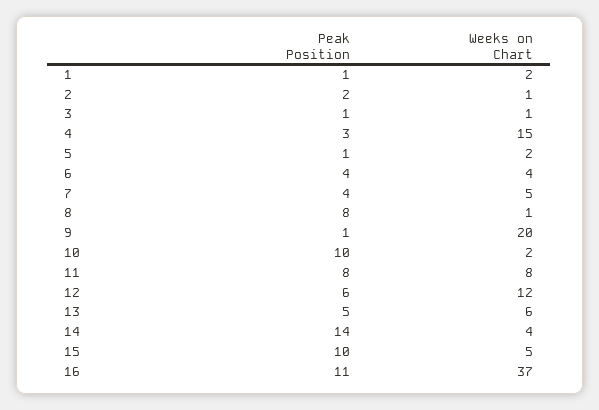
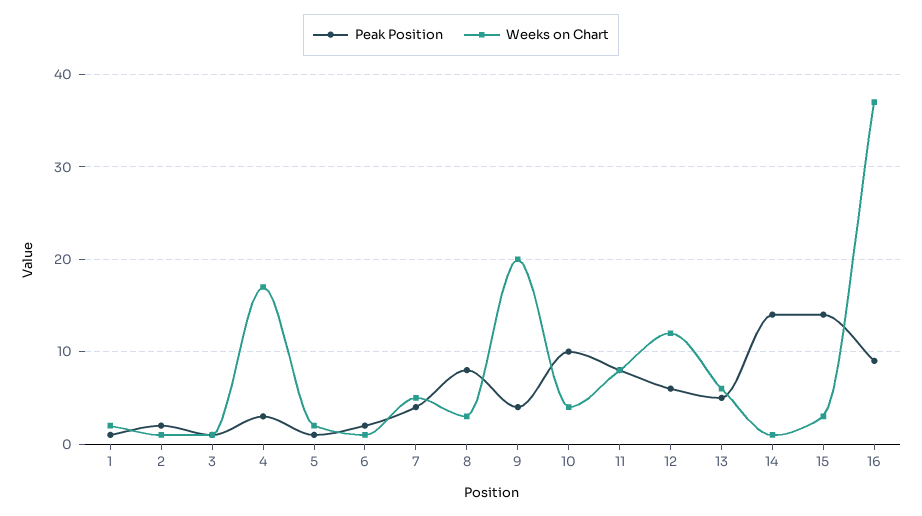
  {
    "Peak Position": {
      "1": 1,
      "2": 2,
      "3": 1,
      "4": 3,
      "5": 1,
-     "6": 4,
+     "6": 2,
      "7": 4,
      "8": 8,
-     "9": 1,
+     "9": 4,
      "10": 10,
      "11": 8,
      "12": 6,
      "13": 5,
      "14": 14,
-     "15": 10,
+     "15": 14,
-     "16": 11
+     "16": 9
    },
    "Weeks on Chart": {
      "1": 2,
      "2": 1,
      "3": 1,
-     "4": 15,
+     "4": 17,
      "5": 2,
-     "6": 4,
+     "6": 1,
      "7": 5,
-     "8": 1,
+     "8": 3,
      "9": 20,
-     "10": 2,
+     "10": 4,
      "11": 8,
      "12": 12,
      "13": 6,
-     "14": 4,
+     "14": 1,
-     "15": 5,
+     "15": 3,
      "16": 37
    }
  }

